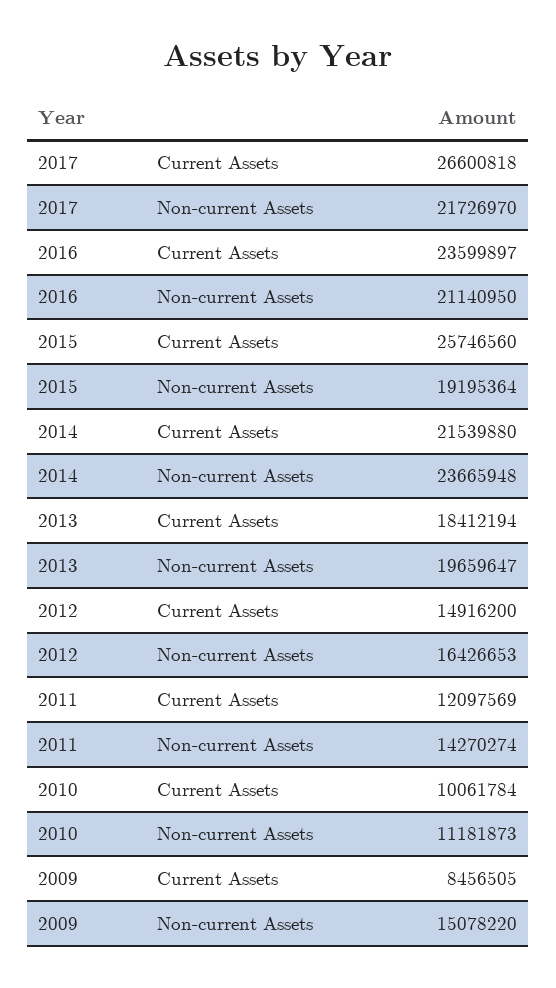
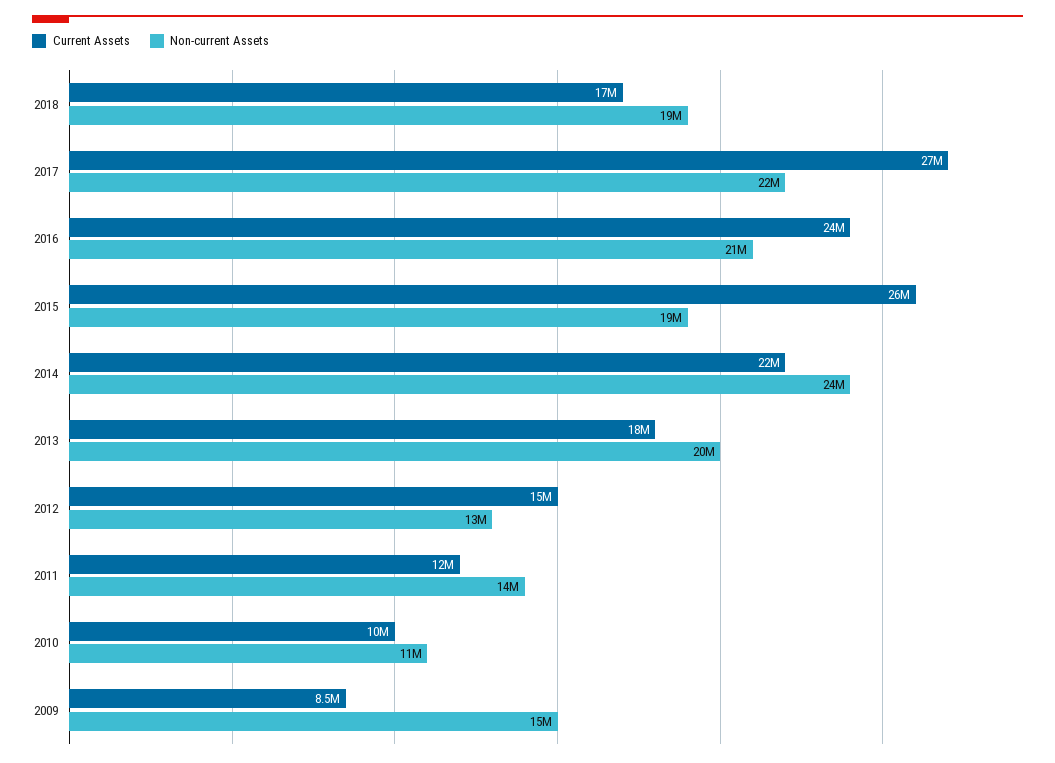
  {
    "Current Assets": {
      "2017": 26600818,
      "2016": 23599897,
      "2015": 25746560,
      "2014": 21539880,
      "2013": 18412194,
      "2012": 14916200,
      "2011": 12097569,
      "2010": 10061784,
-     "2009": 8456505
+     "2009": 8456505,
+     "2018": 17000000
    },
    "Non-current Assets": {
      "2017": 21726970,
      "2016": 21140950,
      "2015": 19195364,
      "2014": 23665948,
      "2013": 19659647,
-     "2012": 16426653,
+     "2012": 13000000,
      "2011": 14270274,
      "2010": 11181873,
-     "2009": 15078220
+     "2009": 15078220,
+     "2018": 19000000
    }
  }

